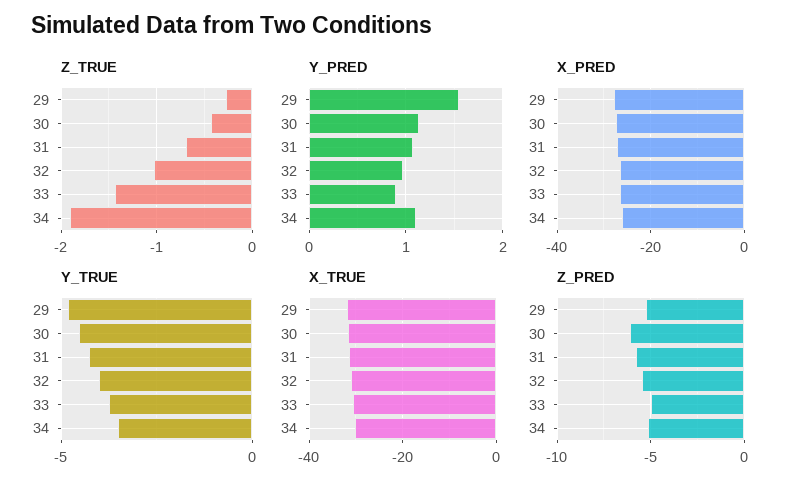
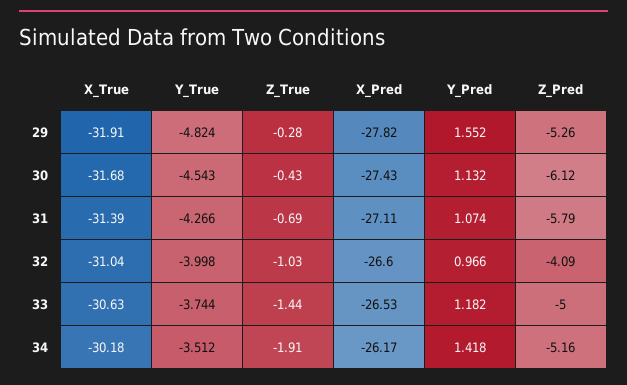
  {
    "Z_TRUE": {
      "29": -0.28,
      "30": -0.43,
      "31": -0.69,
      "32": -1.03,
      "33": -1.44,
      "34": -1.91
    },
    "Y_PRED": {
      "29": 1.552,
      "30": 1.132,
      "31": 1.074,
      "32": 0.966,
-     "33": 0.9,
+     "33": 1.182,
-     "34": 1.1
+     "34": 1.418
    },
    "X_PRED": {
      "29": -27.82,
      "30": -27.43,
      "31": -27.11,
      "32": -26.6,
      "33": -26.53,
      "34": -26.17
    },
    "Y_TRUE": {
      "29": -4.824,
      "30": -4.543,
      "31": -4.266,
      "32": -3.998,
      "33": -3.744,
      "34": -3.512
    },
    "X_TRUE": {
      "29": -31.91,
      "30": -31.68,
      "31": -31.39,
      "32": -31.04,
      "33": -30.63,
      "34": -30.18
    },
    "Z_PRED": {
      "29": -5.26,
      "30": -6.12,
      "31": -5.79,
-     "32": -5.5,
+     "32": -4.09,
      "33": -5,
      "34": -5.16
    }
  }

